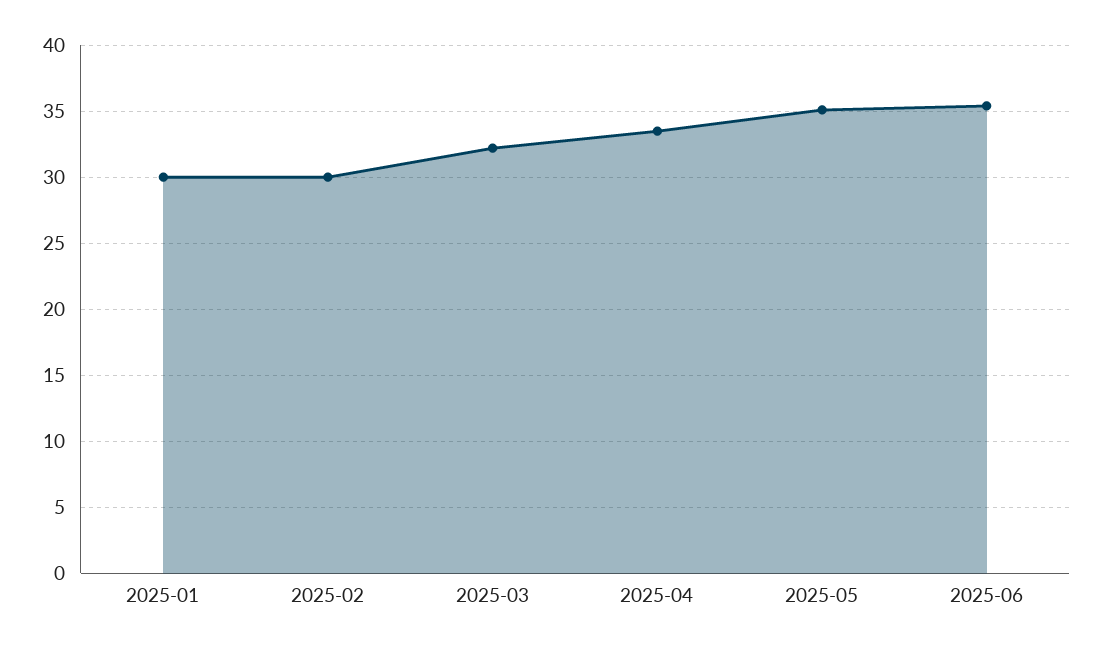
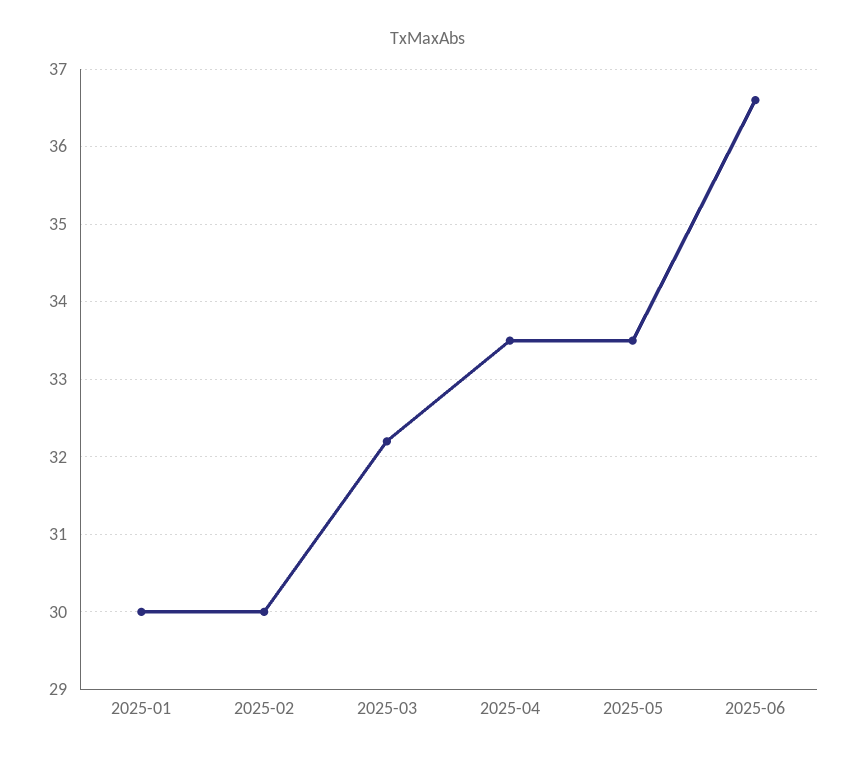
  {
    "2025-01": 30,
    "2025-02": 30,
    "2025-03": 32.2,
    "2025-04": 33.5,
-   "2025-05": 35,
+   "2025-05": 33.5,
-   "2025-06": 35.5
+   "2025-06": 36.6
  }

